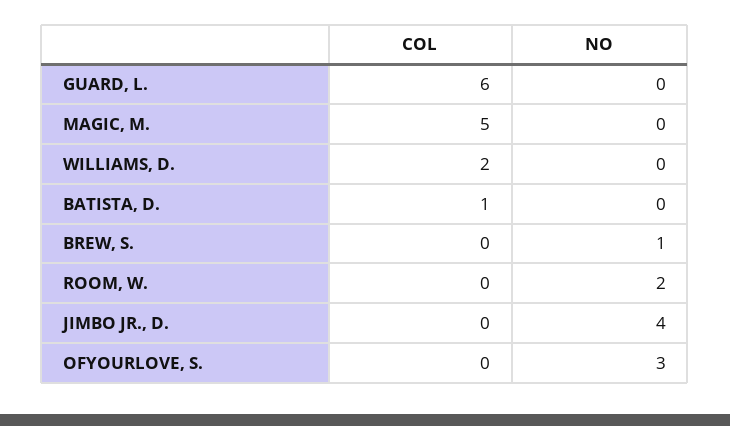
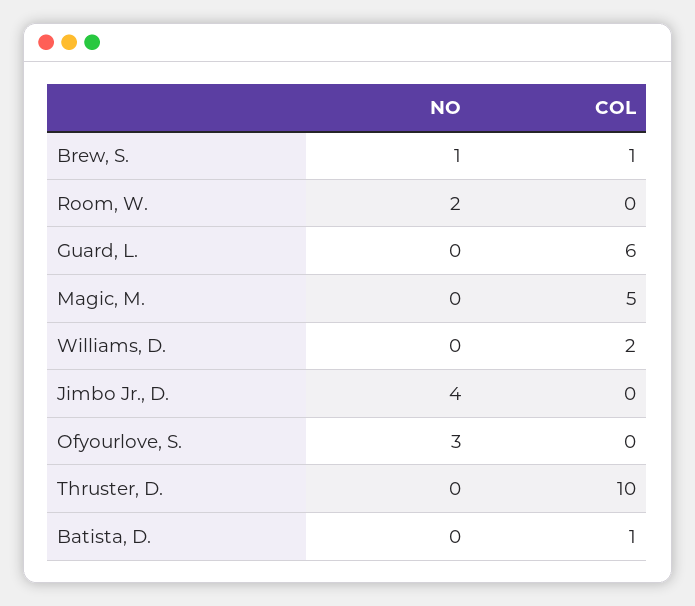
  {
    "COL": {
      "GUARD, L.": 6,
      "MAGIC, M.": 5,
      "WILLIAMS, D.": 2,
      "BATISTA, D.": 1,
-     "BREW, S.": 0,
+     "BREW, S.": 1,
      "ROOM, W.": 0,
      "JIMBO JR., D.": 0,
-     "OFYOURLOVE, S.": 0
+     "OFYOURLOVE, S.": 0,
+     "Thruster, D.": 10
    },
    "NO": {
      "GUARD, L.": 0,
      "MAGIC, M.": 0,
      "WILLIAMS, D.": 0,
      "BATISTA, D.": 0,
      "BREW, S.": 1,
      "ROOM, W.": 2,
      "JIMBO JR., D.": 4,
-     "OFYOURLOVE, S.": 3
+     "OFYOURLOVE, S.": 3,
+     "Thruster, D.": 0
    }
  }

